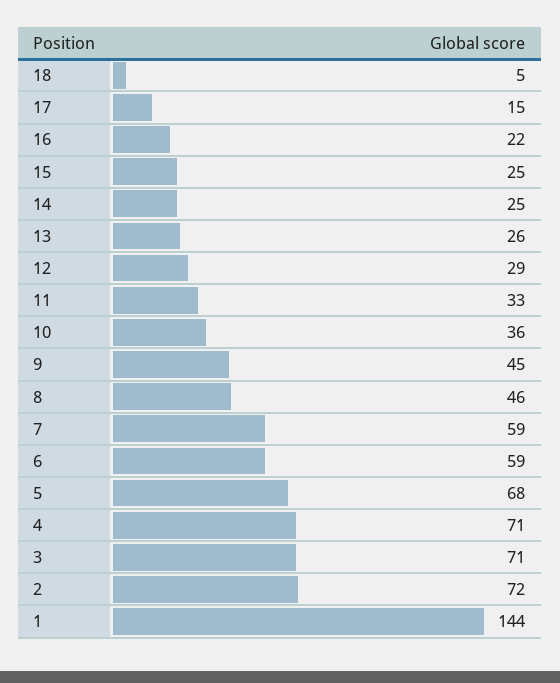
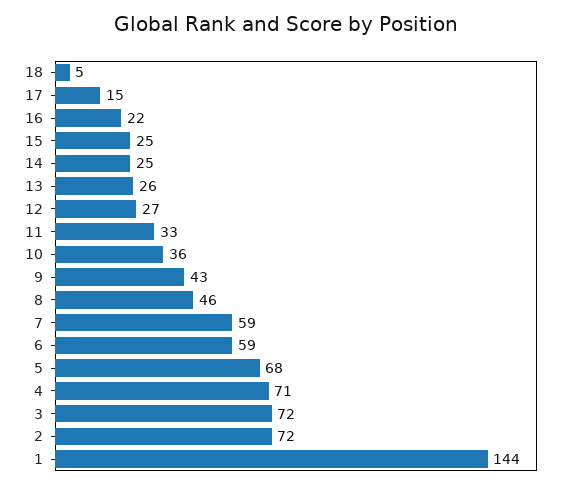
  {
    "18": 5,
    "17": 15,
    "16": 22,
    "15": 25,
    "14": 25,
    "13": 26,
-   "12": 29,
+   "12": 27,
    "11": 33,
    "10": 36,
-   "9": 45,
+   "9": 43,
    "8": 46,
    "7": 59,
    "6": 59,
    "5": 68,
    "4": 71,
-   "3": 71,
+   "3": 72,
    "2": 72,
    "1": 144
  }

